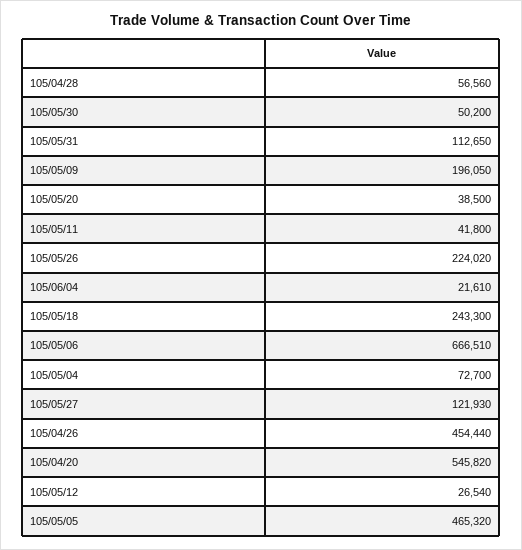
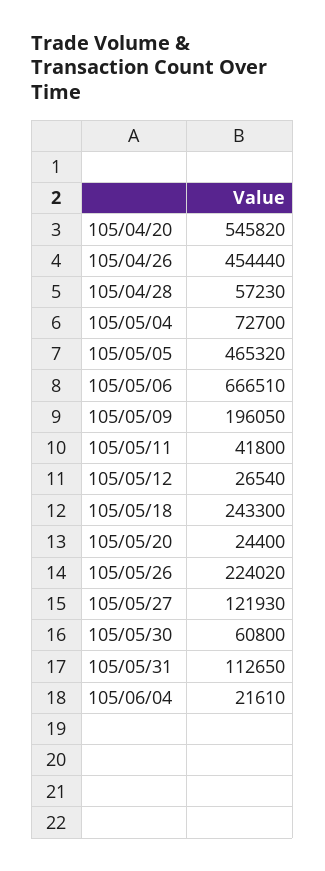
  {
-   "105/04/28": 56560,
+   "105/04/28": 57230,
-   "105/05/30": 50200,
+   "105/05/30": 60800,
    "105/05/31": 112650,
    "105/05/09": 196050,
-   "105/05/20": 38500,
+   "105/05/20": 24400,
    "105/05/11": 41800,
    "105/05/26": 224020,
    "105/06/04": 21610,
    "105/05/18": 243300,
    "105/05/06": 666510,
    "105/05/04": 72700,
    "105/05/27": 121930,
    "105/04/26": 454440,
    "105/04/20": 545820,
    "105/05/12": 26540,
    "105/05/05": 465320
  }

